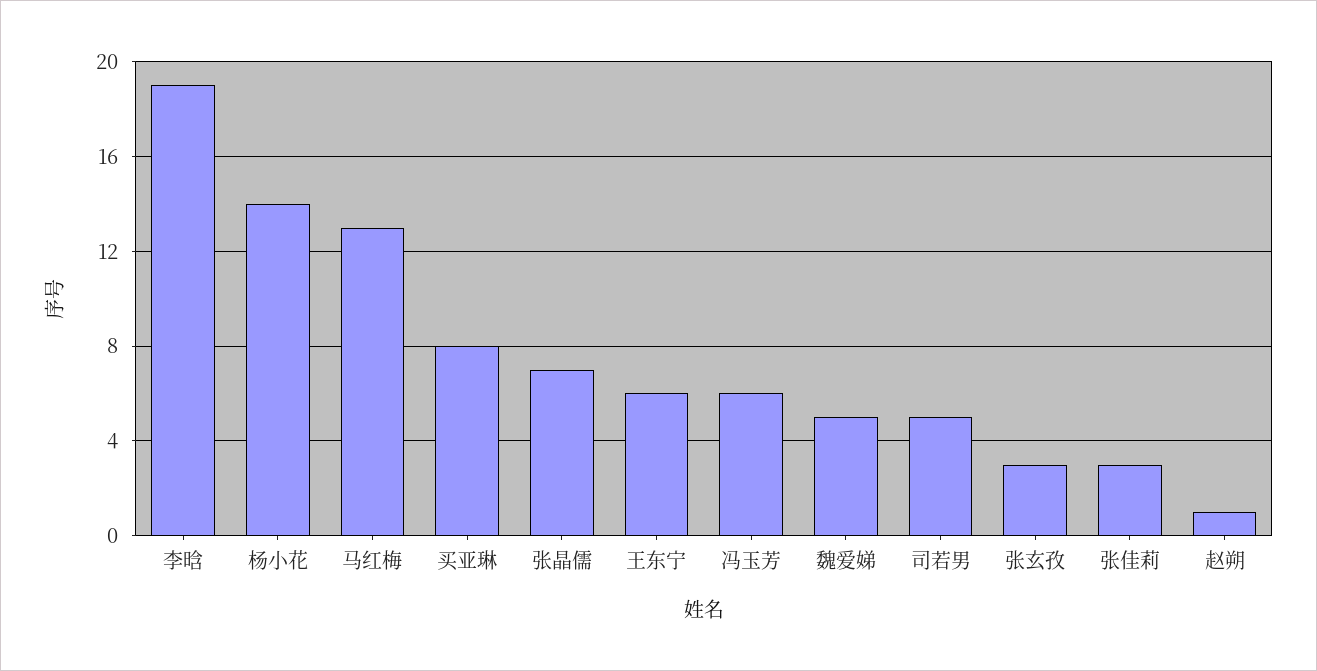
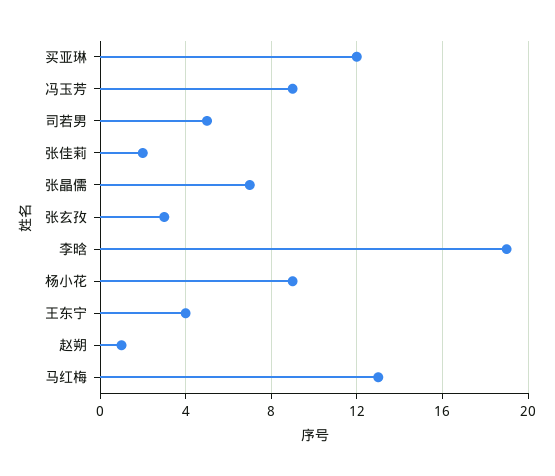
  {
    "李晗": 19,
-   "杨小花": 14,
+   "杨小花": 9,
    "马红梅": 13,
-   "买亚琳": 8,
+   "买亚琳": 12,
    "张晶儒": 7,
-   "王东宁": 6,
+   "王东宁": 4,
-   "冯玉芳": 6,
+   "冯玉芳": 9,
-   "魏爱娣": 5,
    "司若男": 5,
    "张玄孜": 3,
-   "张佳莉": 3,
+   "张佳莉": 2,
    "赵朔": 1
  }

